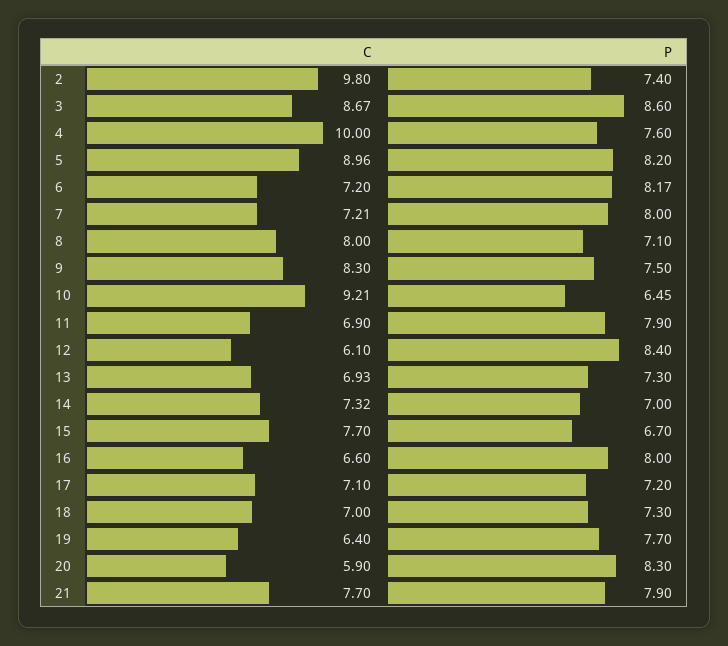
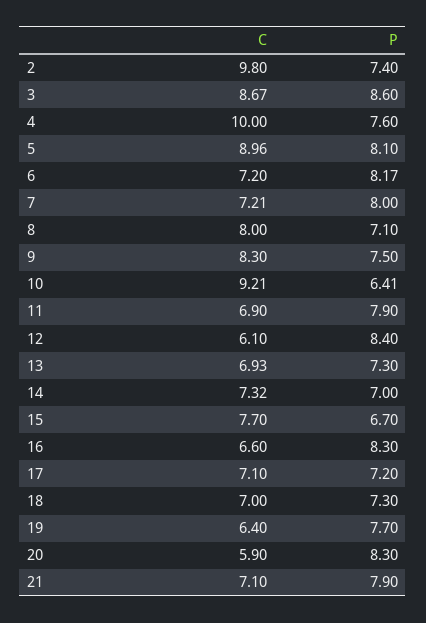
  {
    "C": {
      "2": 9.8,
      "3": 8.67,
      "4": 10,
      "5": 8.96,
      "6": 7.2,
      "7": 7.21,
      "8": 8,
      "9": 8.3,
      "10": 9.21,
      "11": 6.9,
      "12": 6.1,
      "13": 6.93,
      "14": 7.32,
      "15": 7.7,
      "16": 6.6,
      "17": 7.1,
      "18": 7,
      "19": 6.4,
      "20": 5.9,
-     "21": 7.7
+     "21": 7.1
    },
    "P": {
      "2": 7.4,
      "3": 8.6,
      "4": 7.6,
-     "5": 8.2,
+     "5": 8.1,
      "6": 8.17,
      "7": 8,
      "8": 7.1,
      "9": 7.5,
-     "10": 6.45,
+     "10": 6.41,
      "11": 7.9,
      "12": 8.4,
      "13": 7.3,
      "14": 7,
      "15": 6.7,
-     "16": 8,
+     "16": 8.3,
      "17": 7.2,
      "18": 7.3,
      "19": 7.7,
      "20": 8.3,
      "21": 7.9
    }
  }

